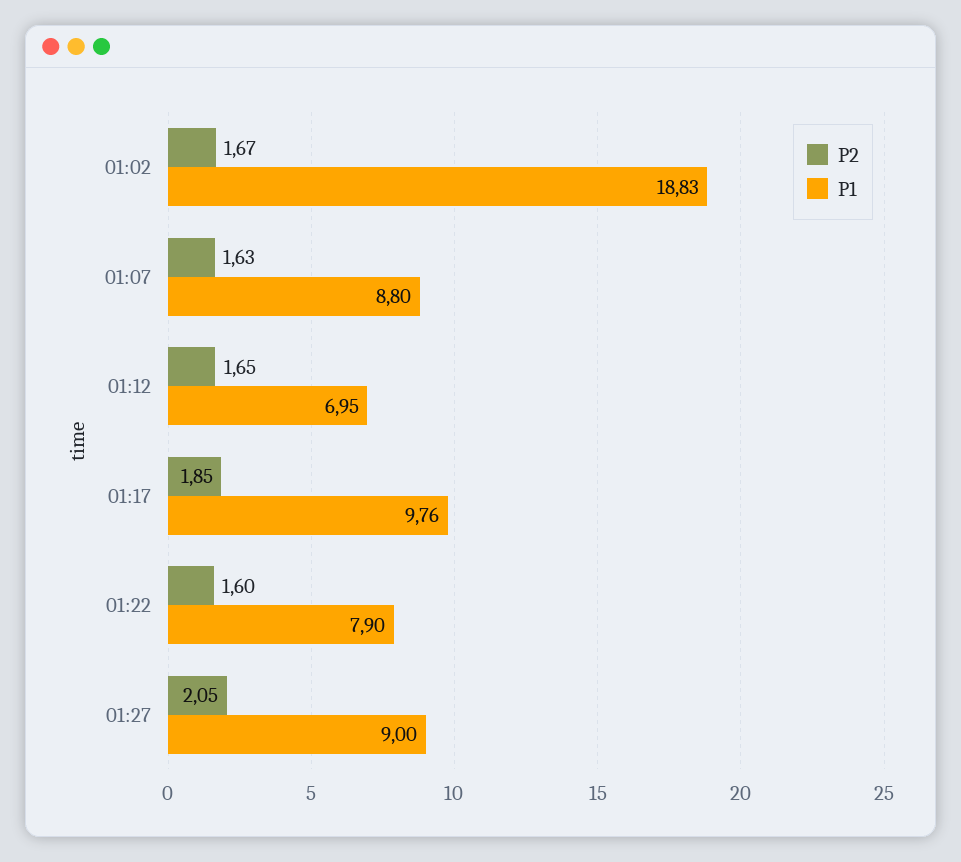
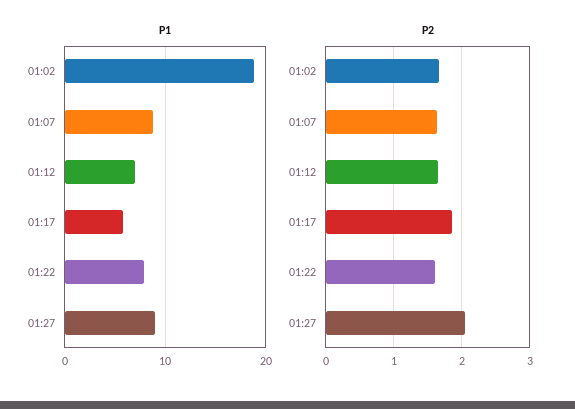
  {
    "P2": {
      "01:02": 1.67,
      "01:07": 1.63,
      "01:12": 1.65,
      "01:17": 1.85,
      "01:22": 1.6,
      "01:27": 2.05
    },
    "P1": {
      "01:02": 18.83,
      "01:07": 8.8,
      "01:12": 6.95,
-     "01:17": 9.76,
+     "01:17": 6,
      "01:22": 7.9,
      "01:27": 9
    }
  }

